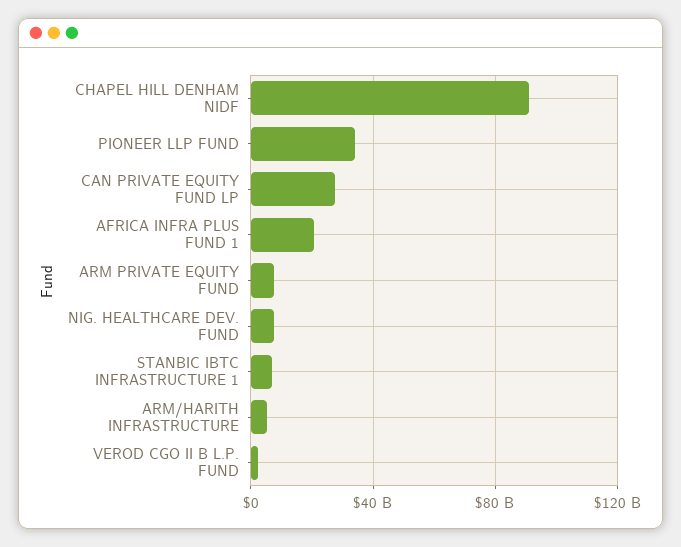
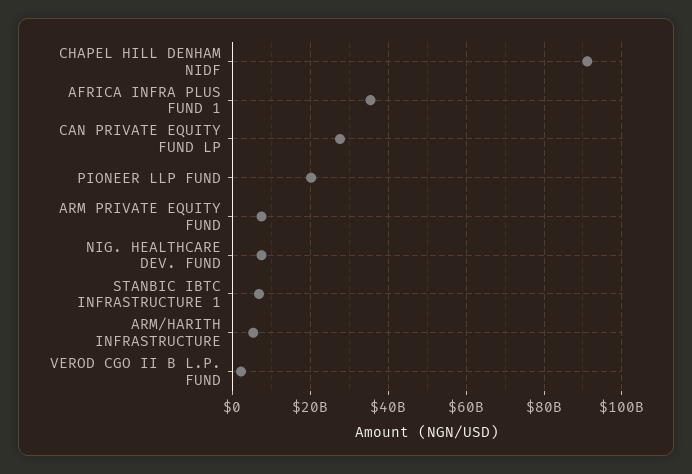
  {
    "CHAPEL HILL DENHAM NIDF": 92000000000,
-   "PIONEER LLP FUND": 35000000000,
+   "PIONEER LLP FUND": 20000000000,
    "CAN PRIVATE EQUITY FUND LP": 28000000000,
-   "AFRICA INFRA PLUS FUND 1": 20000000000,
+   "AFRICA INFRA PLUS FUND 1": 36000000000,
    "ARM PRIVATE EQUITY FUND": 8000000000,
    "NIG. HEALTHCARE DEV. FUND": 8000000000,
    "STANBIC IBTC INFRASTRUCTURE 1": 6000000000,
    "ARM/HARITH INFRASTRUCTURE": 6000000000,
    "VEROD CGO II B L.P. FUND": 2000000000
  }

